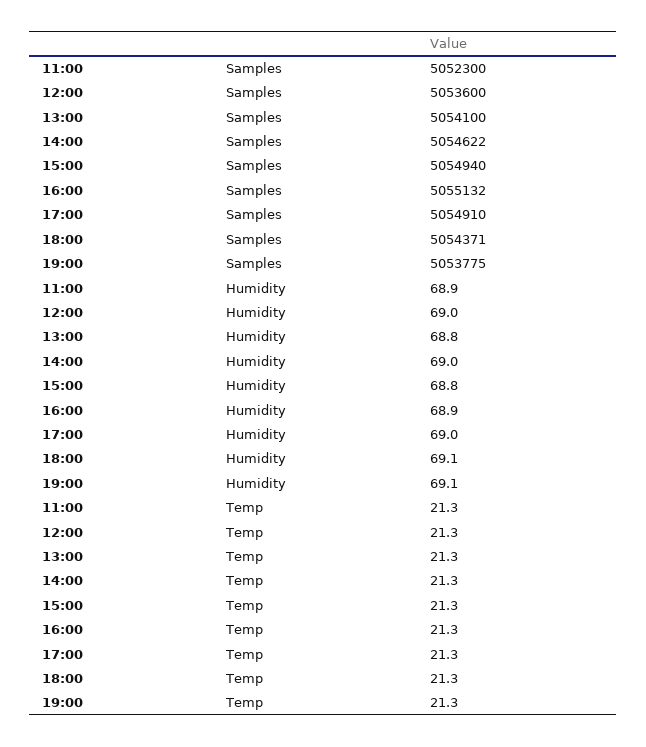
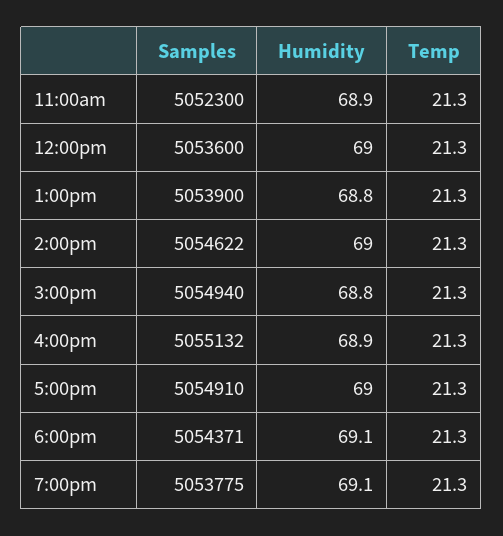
  {
    "11:00": {
      "Samples": 5052300,
      "Humidity": 68.9,
      "Temp": 21.3
    },
    "12:00": {
      "Samples": 5053600,
      "Humidity": 69,
      "Temp": 21.3
    },
    "13:00": {
-     "Samples": 5054100,
+     "Samples": 5053900,
      "Humidity": 68.8,
      "Temp": 21.3
    },
    "14:00": {
      "Samples": 5054622,
      "Humidity": 69,
      "Temp": 21.3
    },
    "15:00": {
      "Samples": 5054940,
      "Humidity": 68.8,
      "Temp": 21.3
    },
    "16:00": {
      "Samples": 5055132,
      "Humidity": 68.9,
      "Temp": 21.3
    },
    "17:00": {
      "Samples": 5054910,
      "Humidity": 69,
      "Temp": 21.3
    },
    "18:00": {
      "Samples": 5054371,
      "Humidity": 69.1,
      "Temp": 21.3
    },
    "19:00": {
      "Samples": 5053775,
      "Humidity": 69.1,
      "Temp": 21.3
    }
  }

